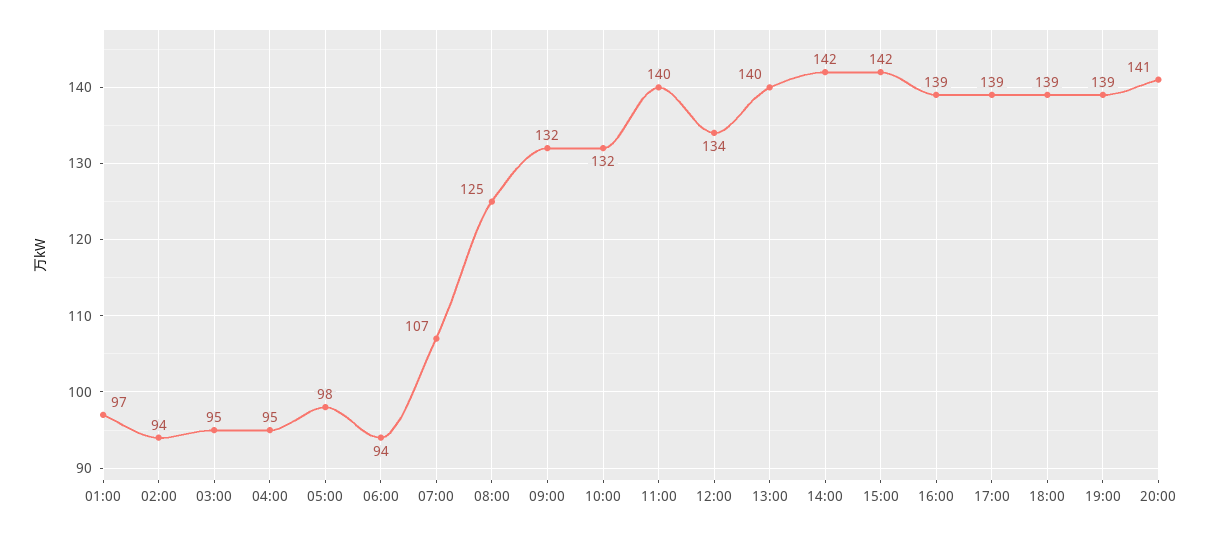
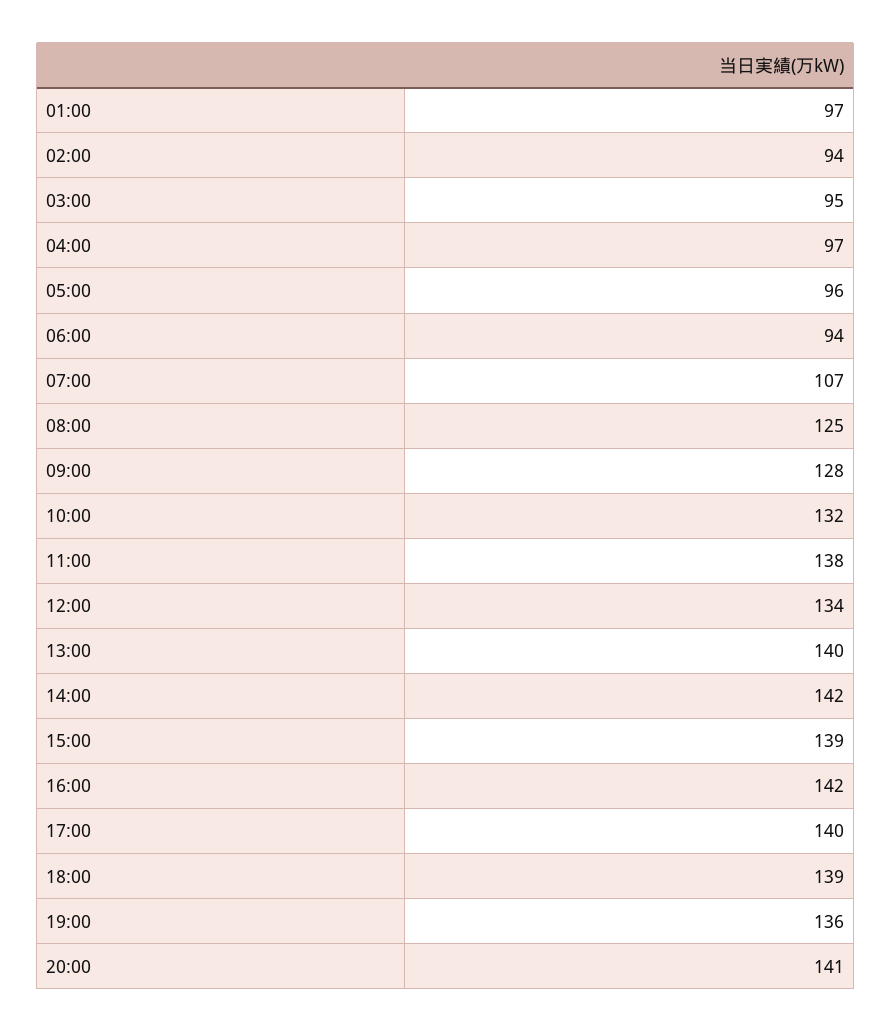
  {
    "01:00": 97,
    "02:00": 94,
    "03:00": 95,
-   "04:00": 95,
+   "04:00": 97,
-   "05:00": 98,
+   "05:00": 96,
    "06:00": 94,
    "07:00": 107,
    "08:00": 125,
-   "09:00": 132,
+   "09:00": 128,
    "10:00": 132,
-   "11:00": 140,
+   "11:00": 138,
    "12:00": 134,
    "13:00": 140,
    "14:00": 142,
-   "15:00": 142,
+   "15:00": 139,
-   "16:00": 139,
+   "16:00": 142,
-   "17:00": 139,
+   "17:00": 140,
    "18:00": 139,
-   "19:00": 139,
+   "19:00": 136,
    "20:00": 141
  }

